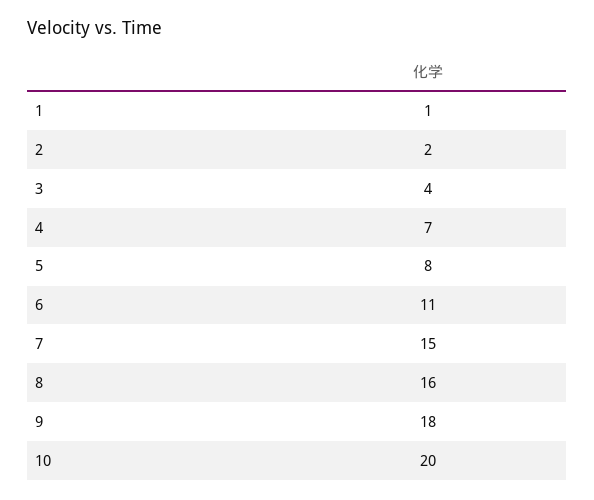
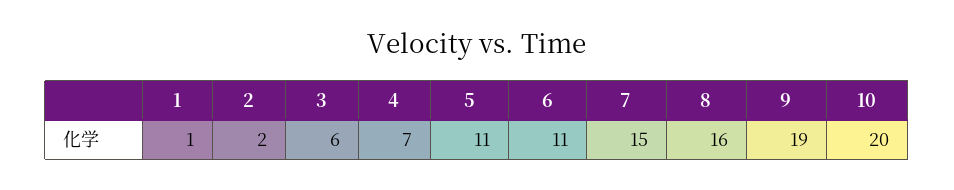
  {
    "1": 1,
    "2": 2,
-   "3": 4,
+   "3": 6,
    "4": 7,
-   "5": 8,
+   "5": 11,
    "6": 11,
    "7": 15,
    "8": 16,
-   "9": 18,
+   "9": 19,
    "10": 20
  }

